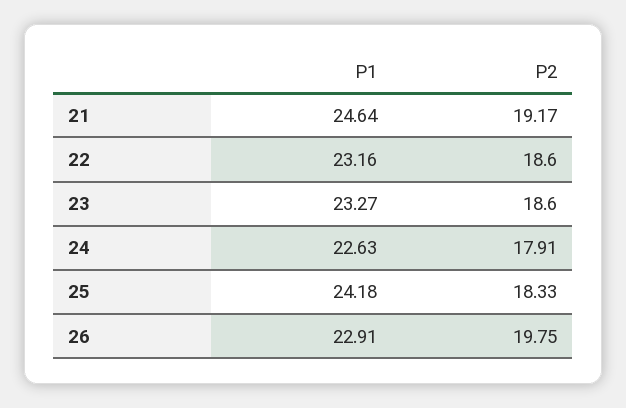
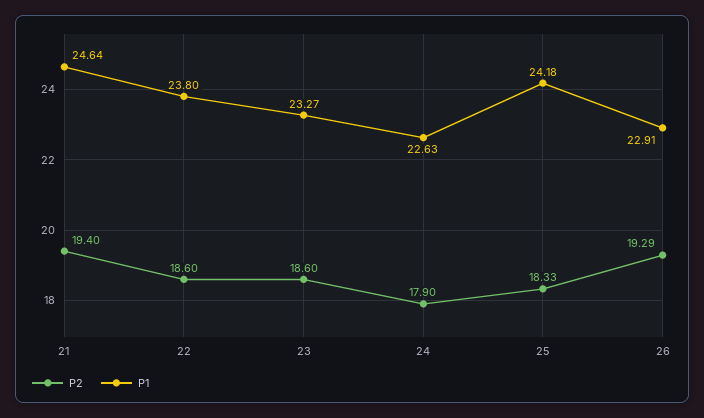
  {
    "P1": {
      "21": 24.64,
-     "22": 23.16,
+     "22": 23.8,
      "23": 23.27,
      "24": 22.63,
      "25": 24.18,
      "26": 22.91
    },
    "P2": {
-     "21": 19.17,
+     "21": 19.4,
      "22": 18.6,
      "23": 18.6,
-     "24": 17.91,
+     "24": 17.9,
      "25": 18.33,
-     "26": 19.75
+     "26": 19.29
    }
  }

